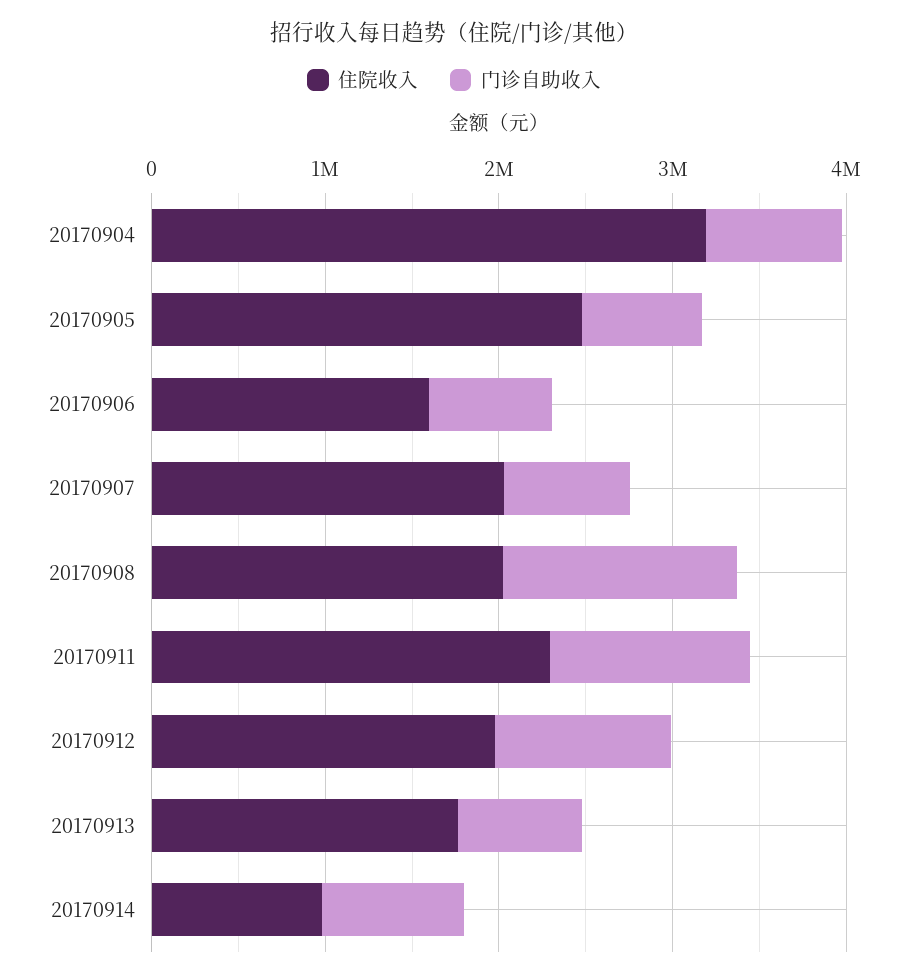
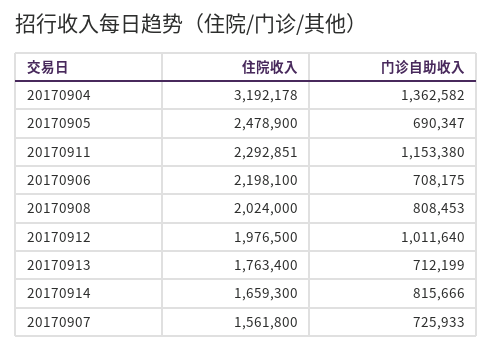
  {
    "住院收入": {
      "20170904": 3192178,
      "20170905": 2478900,
-     "20170906": 1600000,
+     "20170906": 2198100,
-     "20170907": 2000000,
+     "20170907": 1561800,
      "20170908": 2024000,
      "20170911": 2292851,
      "20170912": 1976500,
      "20170913": 1763400,
-     "20170914": 1000000
+     "20170914": 1659300
    },
    "门诊自助收入": {
-     "20170904": 800000,
+     "20170904": 1362582,
      "20170905": 690347,
      "20170906": 708175,
      "20170907": 725933,
-     "20170908": 1400000,
+     "20170908": 808453,
      "20170911": 1153380,
      "20170912": 1011640,
      "20170913": 712199,
      "20170914": 815666
    }
  }

